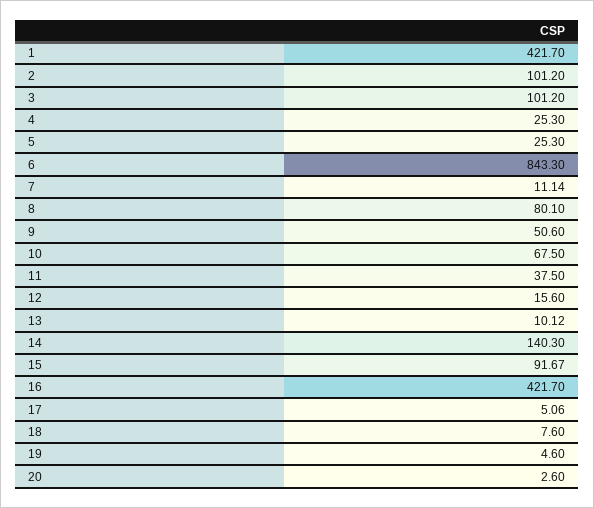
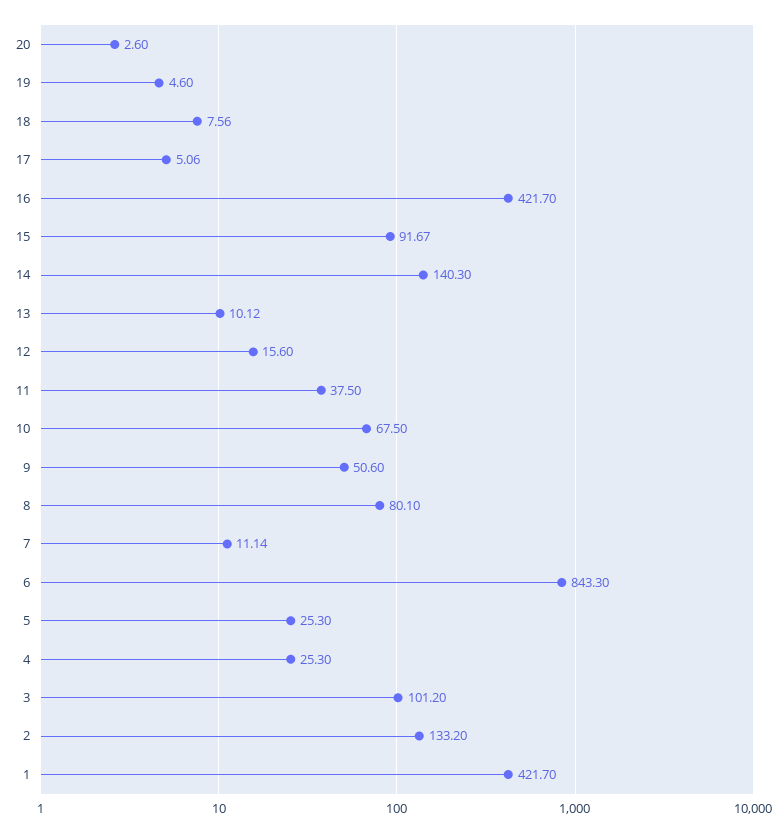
  {
    "1": 421.7,
-   "2": 101.2,
+   "2": 133.2,
    "3": 101.2,
    "4": 25.3,
    "5": 25.3,
    "6": 843.3,
    "7": 11.14,
    "8": 80.1,
    "9": 50.6,
    "10": 67.5,
    "11": 37.5,
    "12": 15.6,
    "13": 10.12,
    "14": 140.3,
    "15": 91.67,
    "16": 421.7,
    "17": 5.06,
-   "18": 7.6,
+   "18": 7.56,
    "19": 4.6,
    "20": 2.6
  }

